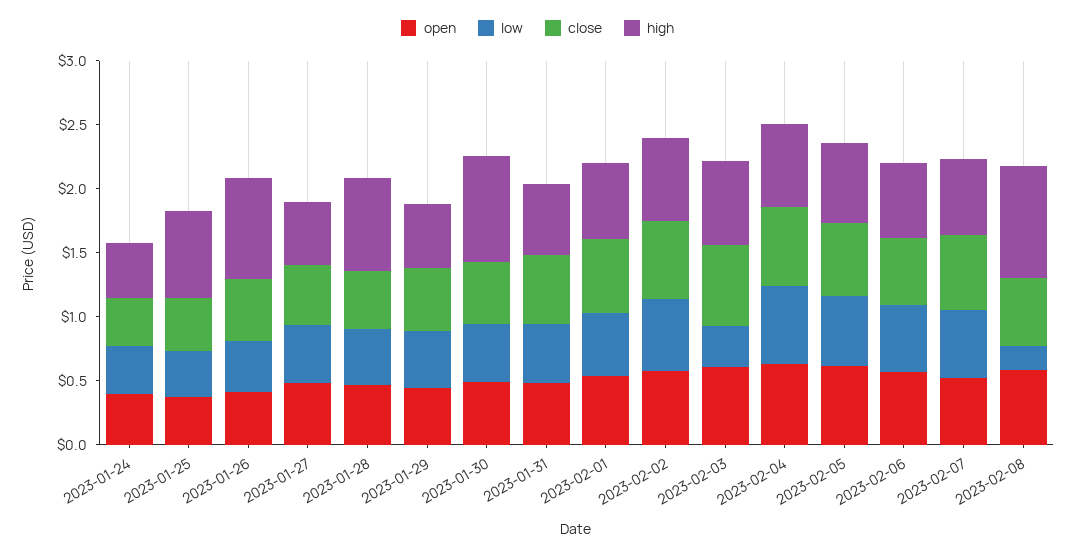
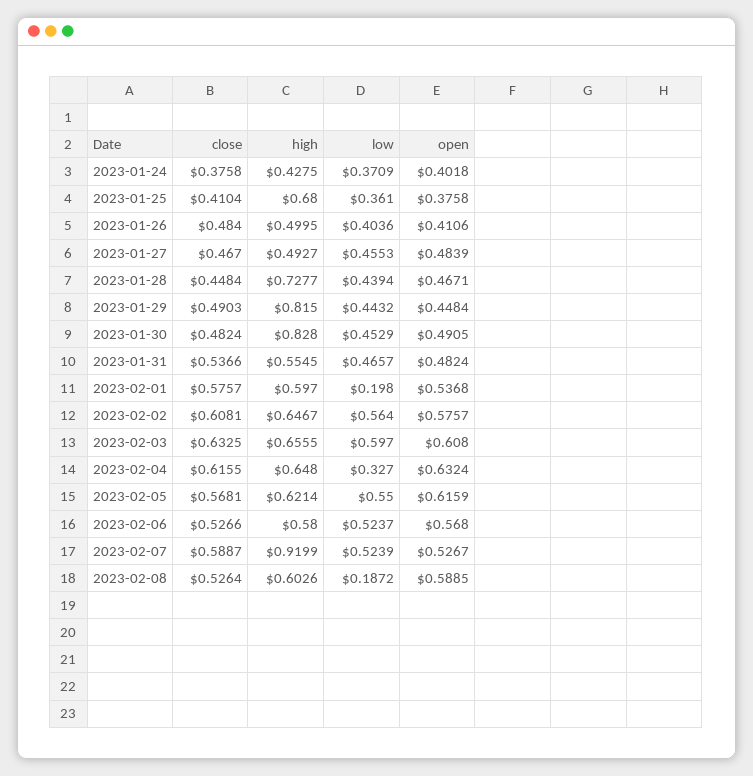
  {
    "open": {
      "2023-01-24": 0.4018,
      "2023-01-25": 0.3758,
      "2023-01-26": 0.4106,
      "2023-01-27": 0.4839,
      "2023-01-28": 0.4671,
      "2023-01-29": 0.4484,
      "2023-01-30": 0.4905,
      "2023-01-31": 0.4824,
      "2023-02-01": 0.5368,
      "2023-02-02": 0.5757,
      "2023-02-03": 0.608,
      "2023-02-04": 0.6324,
      "2023-02-05": 0.6159,
      "2023-02-06": 0.568,
      "2023-02-07": 0.5267,
      "2023-02-08": 0.5885
    },
    "low": {
      "2023-01-24": 0.3709,
      "2023-01-25": 0.361,
      "2023-01-26": 0.4036,
      "2023-01-27": 0.4553,
      "2023-01-28": 0.4394,
      "2023-01-29": 0.4432,
      "2023-01-30": 0.4529,
      "2023-01-31": 0.4657,
-     "2023-02-01": 0.5,
+     "2023-02-01": 0.198,
      "2023-02-02": 0.564,
-     "2023-02-03": 0.3,
+     "2023-02-03": 0.597,
-     "2023-02-04": 0.6,
+     "2023-02-04": 0.327,
      "2023-02-05": 0.55,
      "2023-02-06": 0.5237,
      "2023-02-07": 0.5239,
      "2023-02-08": 0.1872
    },
    "close": {
      "2023-01-24": 0.3758,
      "2023-01-25": 0.4104,
      "2023-01-26": 0.484,
      "2023-01-27": 0.467,
      "2023-01-28": 0.4484,
      "2023-01-29": 0.4903,
      "2023-01-30": 0.4824,
      "2023-01-31": 0.5366,
      "2023-02-01": 0.5757,
      "2023-02-02": 0.6081,
      "2023-02-03": 0.6325,
      "2023-02-04": 0.6155,
      "2023-02-05": 0.5681,
      "2023-02-06": 0.5266,
      "2023-02-07": 0.5887,
      "2023-02-08": 0.5264
    },
    "high": {
      "2023-01-24": 0.4275,
      "2023-01-25": 0.68,
-     "2023-01-26": 0.8,
+     "2023-01-26": 0.4995,
      "2023-01-27": 0.4927,
      "2023-01-28": 0.7277,
-     "2023-01-29": 0.5,
+     "2023-01-29": 0.815,
      "2023-01-30": 0.828,
      "2023-01-31": 0.5545,
      "2023-02-01": 0.597,
      "2023-02-02": 0.6467,
      "2023-02-03": 0.6555,
      "2023-02-04": 0.648,
      "2023-02-05": 0.6214,
      "2023-02-06": 0.58,
-     "2023-02-07": 0.6,
+     "2023-02-07": 0.9199,
-     "2023-02-08": 0.9
+     "2023-02-08": 0.6026
    }
  }

